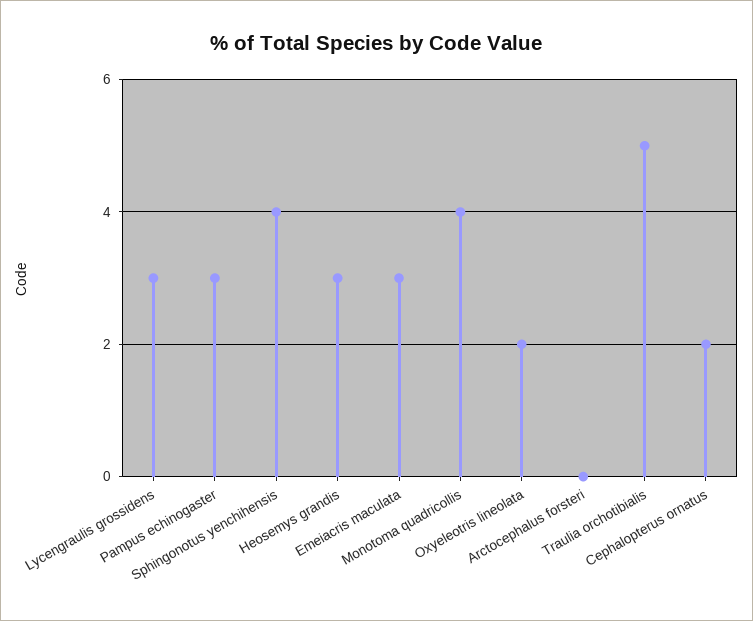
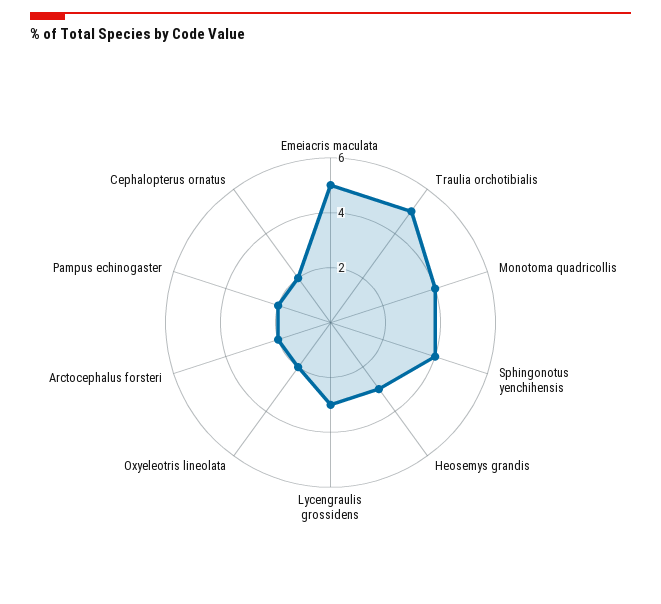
  {
    "Lycengraulis grossidens": 3,
-   "Pampus echinogaster": 3,
+   "Pampus echinogaster": 2,
    "Sphingonotus yenchihensis": 4,
    "Heosemys grandis": 3,
-   "Emeiacris maculata": 3,
+   "Emeiacris maculata": 5,
    "Monotoma quadricollis": 4,
    "Oxyeleotris lineolata": 2,
-   "Arctocephalus forsteri": 0,
+   "Arctocephalus forsteri": 2,
    "Traulia orchotibialis": 5,
    "Cephalopterus ornatus": 2
  }

